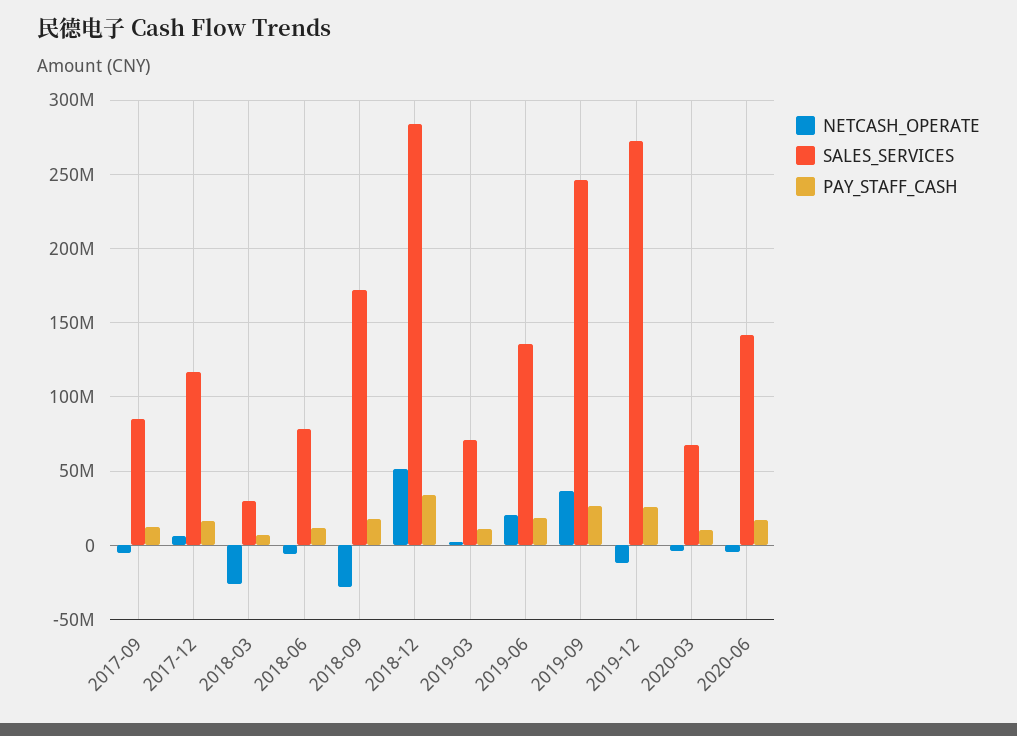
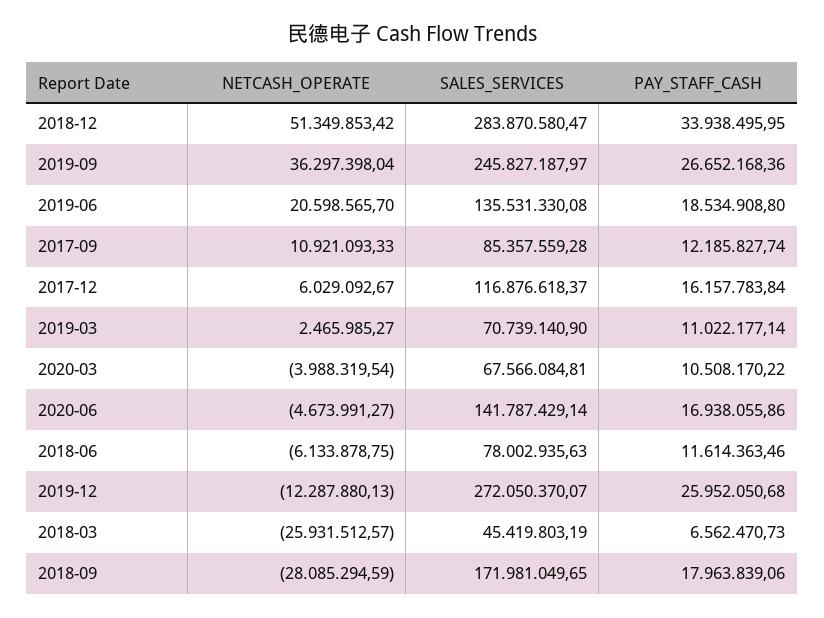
  {
    "NETCASH_OPERATE": {
-     "2017-09": -5000000,
+     "2017-09": 10921093.33,
      "2017-12": 6029092.67,
      "2018-03": -25931512.57,
      "2018-06": -6133878.75,
      "2018-09": -28085294.59,
      "2018-12": 51349853.42,
      "2019-03": 2465985.27,
      "2019-06": 20598565.7,
      "2019-09": 36297398.04,
      "2019-12": -12287880.13,
      "2020-03": -3988319.54,
      "2020-06": -4673991.27
    },
    "SALES_SERVICES": {
      "2017-09": 85357559.28,
      "2017-12": 116876618.37,
-     "2018-03": 30000000,
+     "2018-03": 45419803.19,
      "2018-06": 78002935.63,
      "2018-09": 171981049.65,
      "2018-12": 283870580.47,
      "2019-03": 70739140.9,
      "2019-06": 135531330.08,
      "2019-09": 245827187.97,
      "2019-12": 272050370.07,
      "2020-03": 67566084.81,
      "2020-06": 141787429.14
    },
    "PAY_STAFF_CASH": {
      "2017-09": 12185827.74,
      "2017-12": 16157783.84,
      "2018-03": 6562470.73,
      "2018-06": 11614363.46,
      "2018-09": 17963839.06,
      "2018-12": 33938495.95,
      "2019-03": 11022177.14,
      "2019-06": 18534908.8,
      "2019-09": 26652168.36,
      "2019-12": 25952050.68,
      "2020-03": 10508170.22,
      "2020-06": 16938055.86
    }
  }

